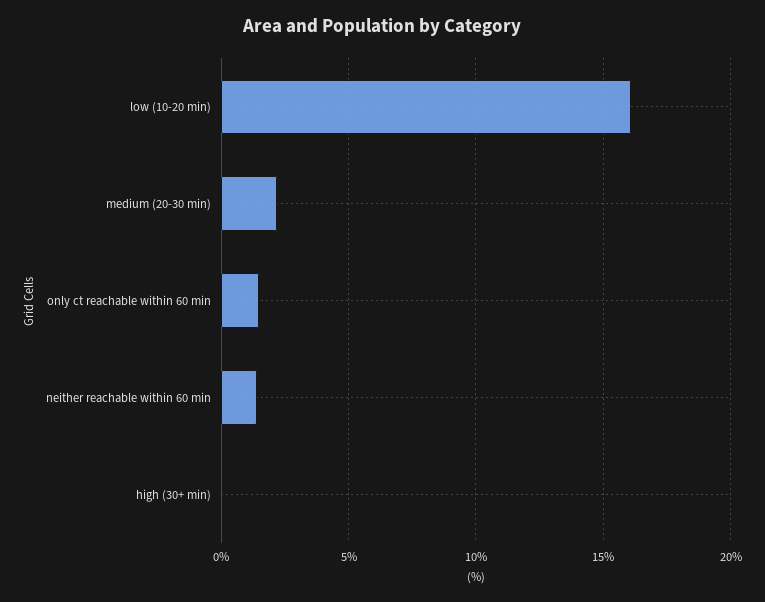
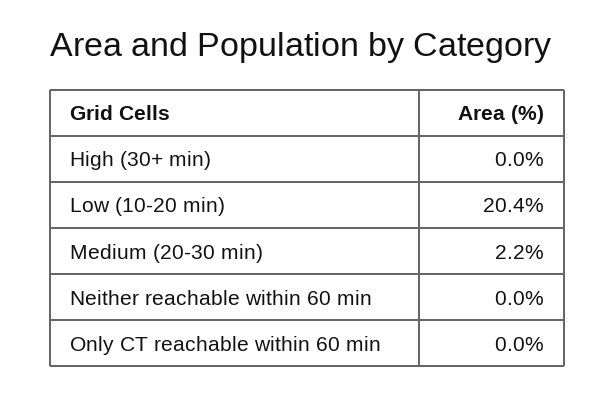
  {
-   "low (10-20 min)": 16,
+   "low (10-20 min)": 20.4,
    "medium (20-30 min)": 2.2,
-   "only ct reachable within 60 min": 1.5,
+   "only ct reachable within 60 min": 0,
-   "neither reachable within 60 min": 1.5,
+   "neither reachable within 60 min": 0,
    "high (30+ min)": 0
  }

